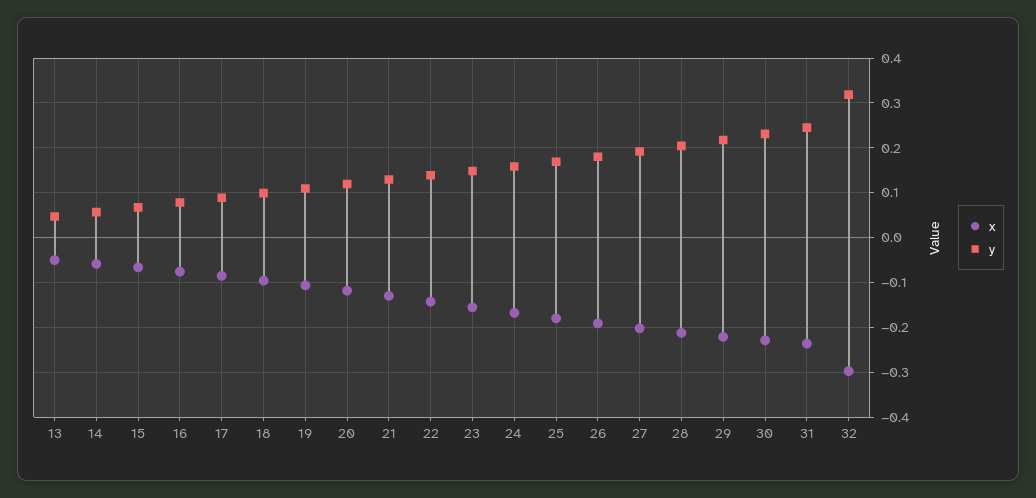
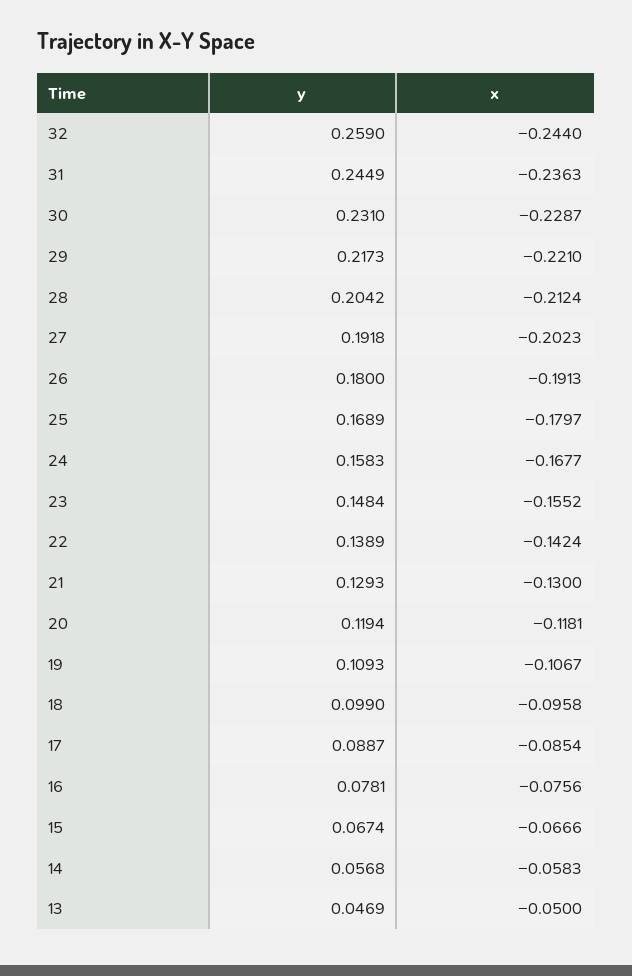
  {
    "x": {
      "13": -0.05,
      "14": -0.0583,
      "15": -0.0666,
      "16": -0.0756,
      "17": -0.0854,
      "18": -0.0958,
      "19": -0.1067,
      "20": -0.1181,
      "21": -0.13,
      "22": -0.1424,
      "23": -0.1552,
      "24": -0.1677,
      "25": -0.1797,
      "26": -0.1913,
      "27": -0.2023,
      "28": -0.2124,
      "29": -0.221,
      "30": -0.2287,
      "31": -0.2363,
-     "32": -0.3
+     "32": -0.244
    },
    "y": {
      "13": 0.0469,
      "14": 0.0568,
      "15": 0.0674,
      "16": 0.0781,
      "17": 0.0887,
      "18": 0.099,
      "19": 0.1093,
      "20": 0.1194,
      "21": 0.1293,
      "22": 0.1389,
      "23": 0.1484,
      "24": 0.1583,
      "25": 0.1689,
      "26": 0.18,
      "27": 0.1918,
      "28": 0.2042,
      "29": 0.2173,
      "30": 0.231,
      "31": 0.2449,
-     "32": 0.32
+     "32": 0.259
    }
  }

